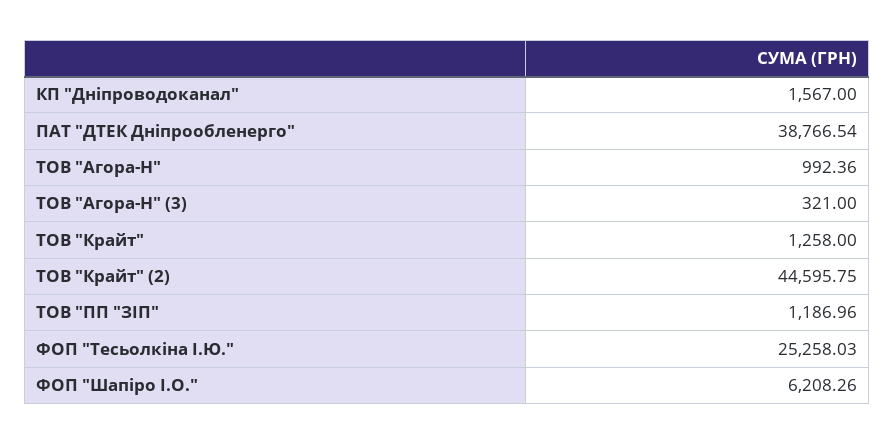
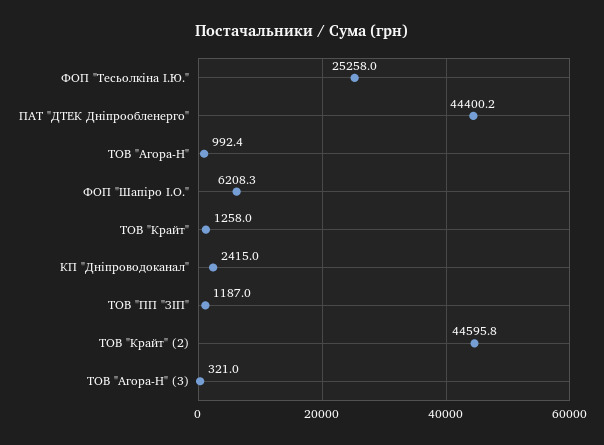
  {
-   "КП \"Дніпроводоканал\"": 1567,
+   "КП \"Дніпроводоканал\"": 2415,
-   "ПАТ \"ДТЕК Дніпрообленерго\"": 38766.54,
+   "ПАТ \"ДТЕК Дніпрообленерго\"": 44400.2,
    "ТОВ \"Агора-Н\"": 992.36,
    "ТОВ \"Агора-Н\" (3)": 321,
    "ТОВ \"Крайт\"": 1258,
    "ТОВ \"Крайт\" (2)": 44595.75,
    "ТОВ \"ПП \"ЗІП\"": 1186.96,
    "ФОП \"Тесьолкіна І.Ю.\"": 25258.03,
    "ФОП \"Шапіро І.О.\"": 6208.26
  }

